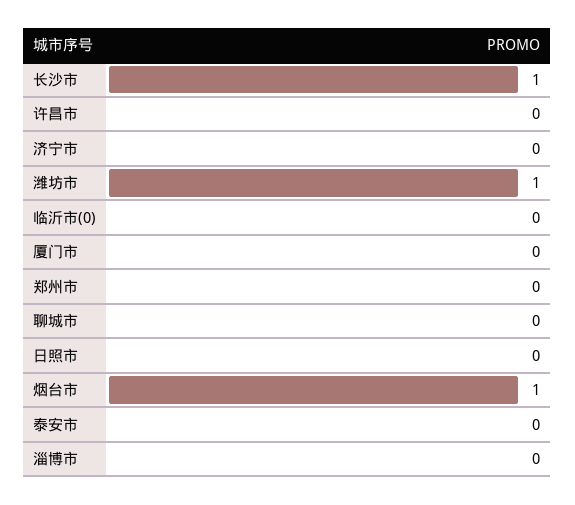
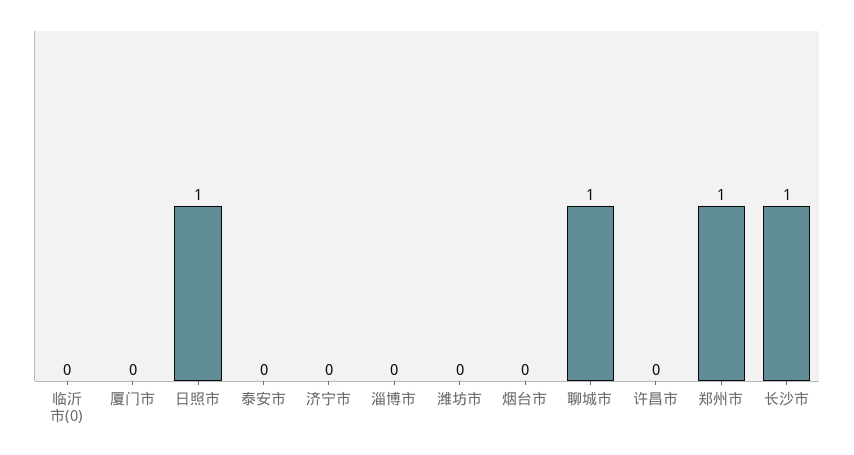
  {
    "长沙市": 1,
    "许昌市": 0,
    "济宁市": 0,
-   "潍坊市": 1,
+   "潍坊市": 0,
    "临沂市(0)": 0,
    "厦门市": 0,
-   "郑州市": 0,
+   "郑州市": 1,
-   "聊城市": 0,
+   "聊城市": 1,
-   "日照市": 0,
+   "日照市": 1,
-   "烟台市": 1,
+   "烟台市": 0,
    "泰安市": 0,
    "淄博市": 0
  }

